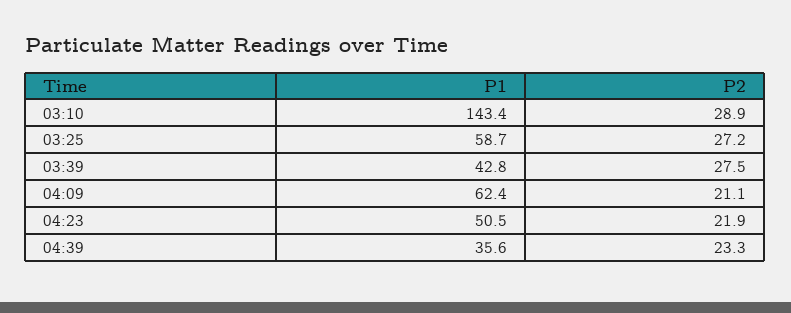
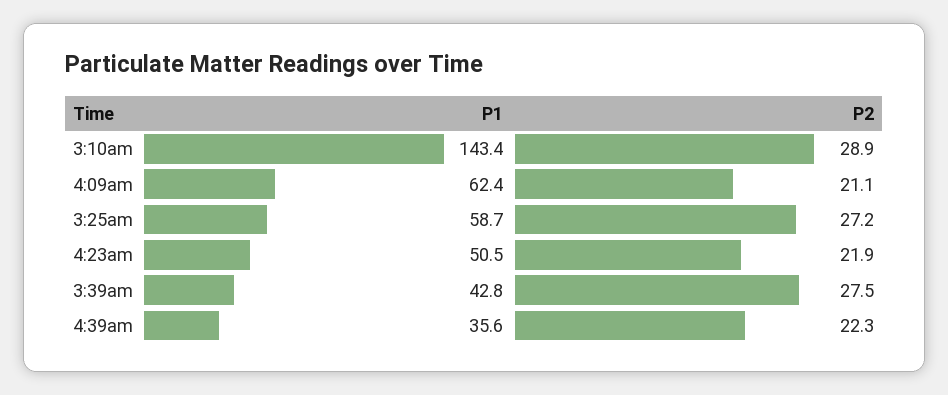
  {
    "P1": {
      "03:10": 143.4,
      "03:25": 58.7,
      "03:39": 42.8,
      "04:09": 62.4,
      "04:23": 50.5,
      "04:39": 35.6
    },
    "P2": {
      "03:10": 28.9,
      "03:25": 27.2,
      "03:39": 27.5,
      "04:09": 21.1,
      "04:23": 21.9,
-     "04:39": 23.3
+     "04:39": 22.3
    }
  }

